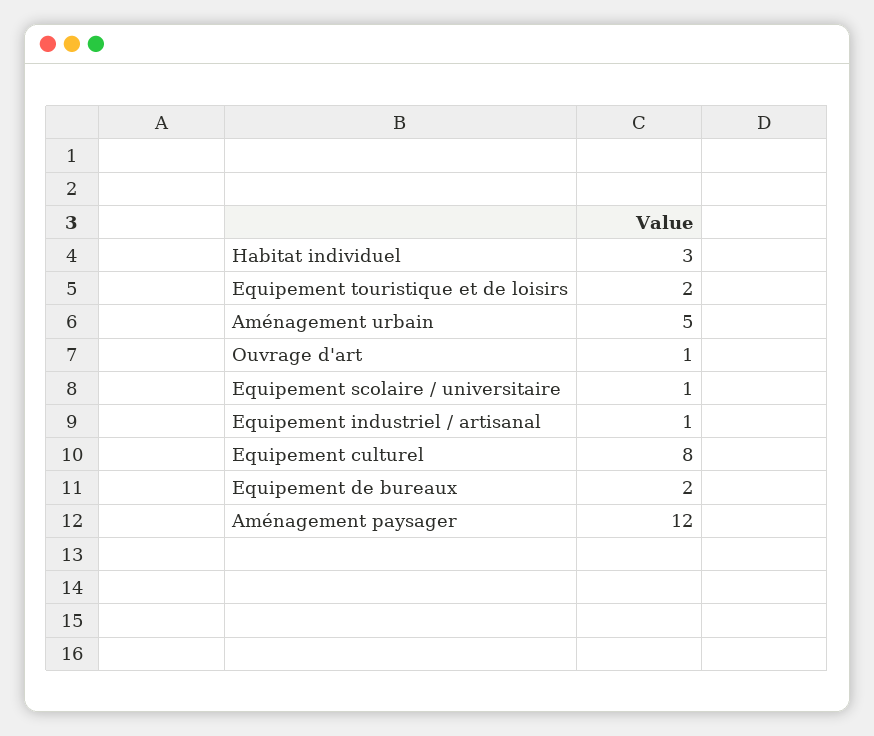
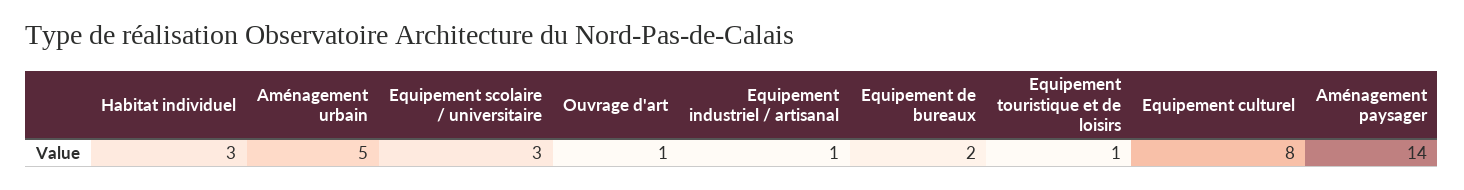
  {
    "Habitat individuel": 3,
-   "Equipement touristique et de loisirs": 2,
+   "Equipement touristique et de loisirs": 1,
    "Aménagement urbain": 5,
    "Ouvrage d'art": 1,
-   "Equipement scolaire / universitaire": 1,
+   "Equipement scolaire / universitaire": 3,
    "Equipement industriel / artisanal": 1,
    "Equipement culturel": 8,
    "Equipement de bureaux": 2,
-   "Aménagement paysager": 12
+   "Aménagement paysager": 14
  }

